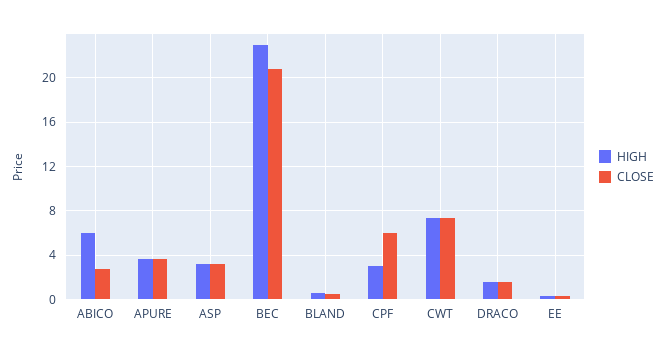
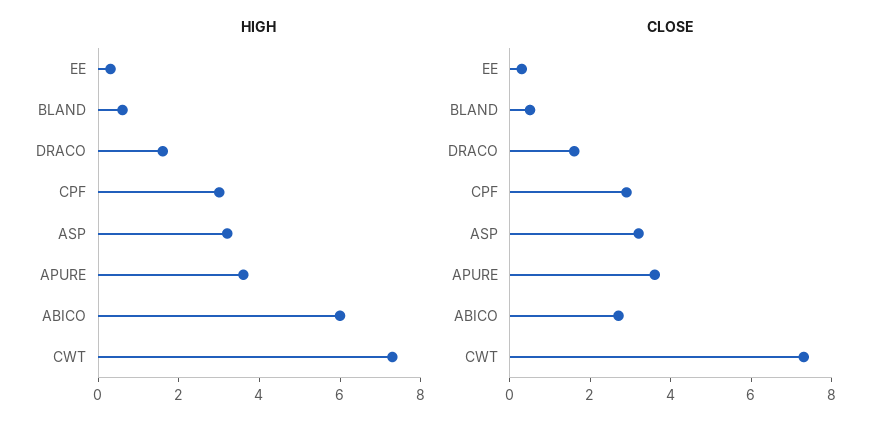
  {
    "HIGH": {
      "ABICO": 6,
      "APURE": 3.5,
      "ASP": 3,
-     "BEC": 23,
      "BLAND": 0.5,
      "CPF": 3,
      "CWT": 7.5,
      "DRACO": 1.5,
      "EE": 0.5
    },
    "CLOSE": {
      "ABICO": 2.5,
      "APURE": 3.5,
      "ASP": 3,
-     "BEC": 21,
      "BLAND": 0.5,
-     "CPF": 6,
+     "CPF": 3,
      "CWT": 7.5,
      "DRACO": 1.5,
      "EE": 0.5
    }
  }

